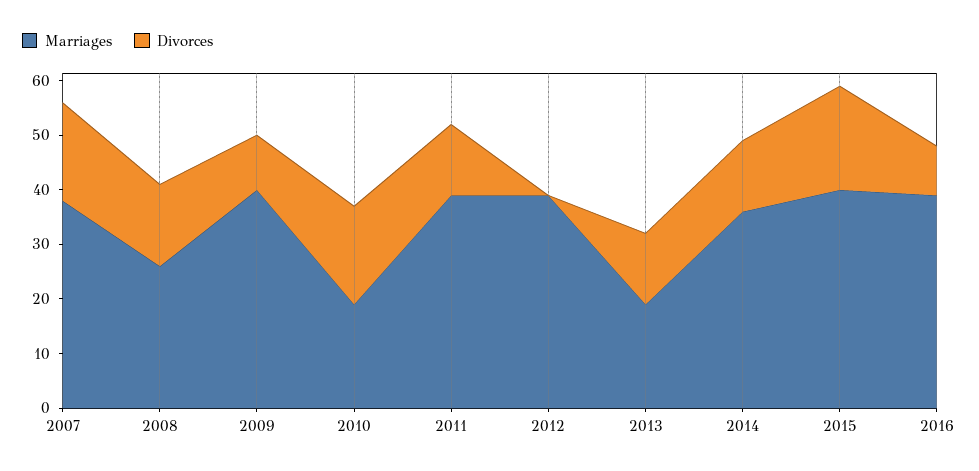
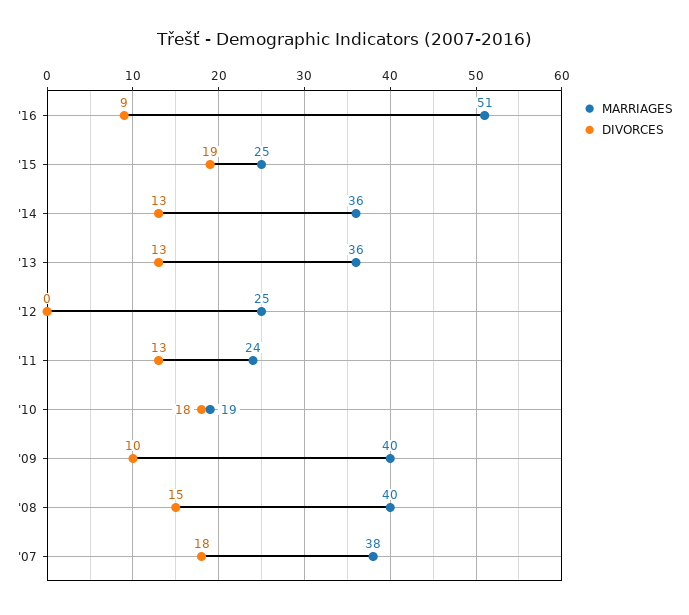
  {
    "Marriages": {
      "2007": 38,
-     "2008": 25,
+     "2008": 40,
      "2009": 40,
      "2010": 19,
-     "2011": 40,
+     "2011": 24,
-     "2012": 40,
+     "2012": 25,
-     "2013": 20,
+     "2013": 36,
      "2014": 36,
-     "2015": 40,
+     "2015": 25,
-     "2016": 40
+     "2016": 51
    },
    "Divorces": {
      "2007": 18,
      "2008": 15,
      "2009": 10,
      "2010": 18,
      "2011": 13,
      "2012": 0,
      "2013": 13,
      "2014": 13,
      "2015": 19,
      "2016": 9
    }
  }

